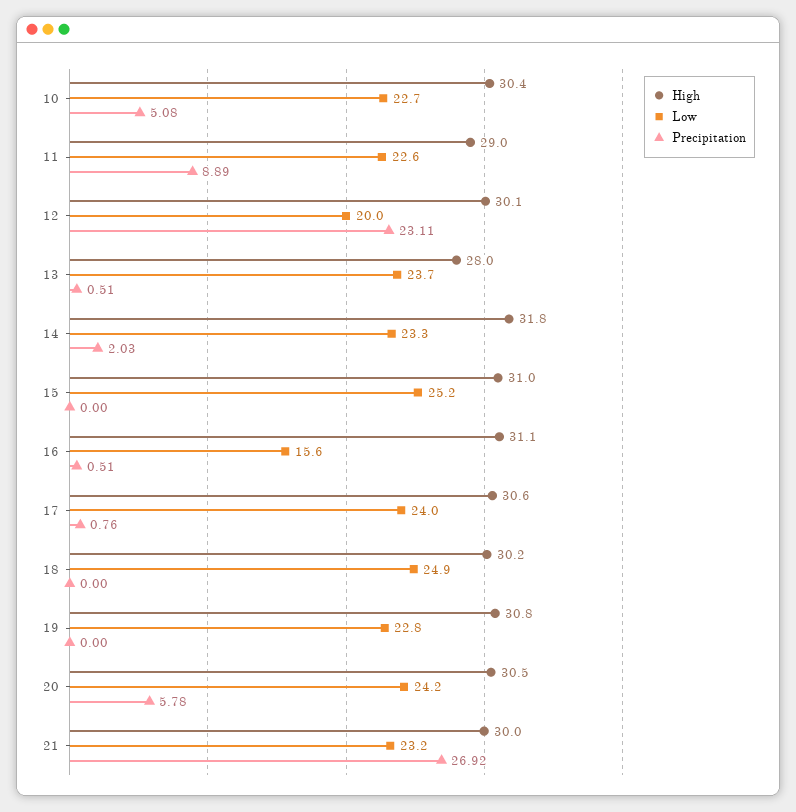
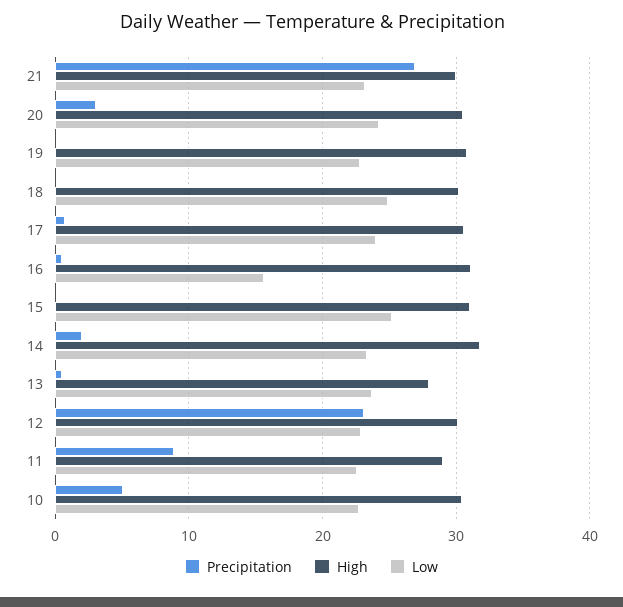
  {
    "High": {
      "10": 30.4,
      "11": 29,
      "12": 30.1,
      "13": 28,
      "14": 31.8,
      "15": 31,
      "16": 31.1,
      "17": 30.6,
      "18": 30.2,
      "19": 30.8,
      "20": 30.5,
      "21": 30
    },
    "Low": {
      "10": 22.7,
      "11": 22.6,
-     "12": 20,
+     "12": 23,
      "13": 23.7,
      "14": 23.3,
      "15": 25.2,
      "16": 15.6,
      "17": 24,
      "18": 24.9,
      "19": 22.8,
      "20": 24.2,
      "21": 23.2
    },
    "Precipitation": {
      "10": 5.08,
      "11": 8.89,
      "12": 23.11,
      "13": 0.51,
      "14": 2.03,
      "15": 0,
      "16": 0.51,
      "17": 0.76,
      "18": 0,
      "19": 0,
-     "20": 5.78,
+     "20": 3,
      "21": 26.92
    }
  }

